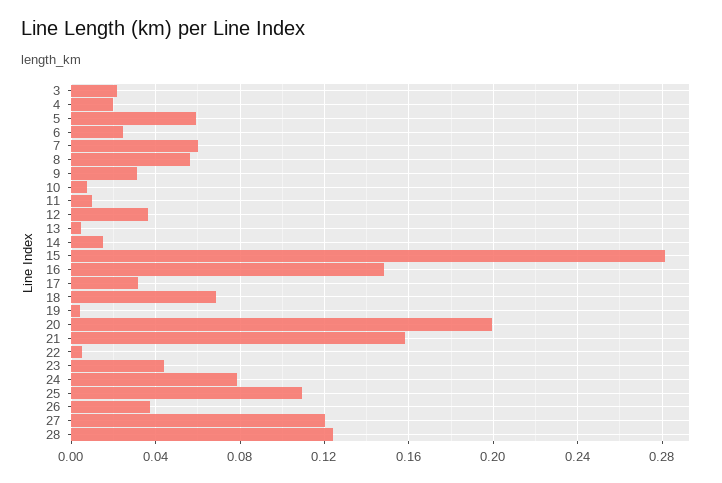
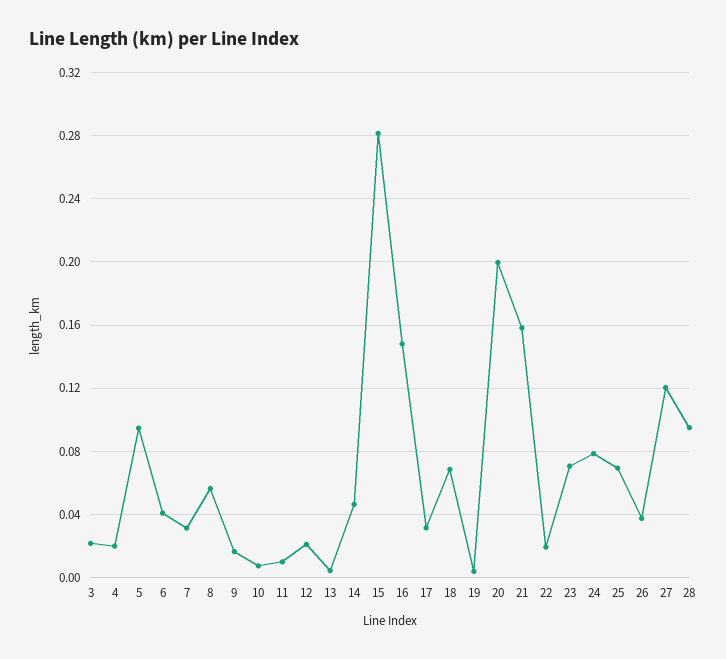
  {
    "3": 0.02,
    "4": 0.02,
-   "5": 0.06,
+   "5": 0.095,
-   "6": 0.025,
+   "6": 0.04,
-   "7": 0.06,
+   "7": 0.03,
    "8": 0.055,
-   "9": 0.03,
+   "9": 0.015,
    "10": 0.01,
    "11": 0.01,
-   "12": 0.035,
+   "12": 0.02,
    "13": 0.005,
-   "14": 0.015,
+   "14": 0.045,
    "15": 0.28,
    "16": 0.15,
    "17": 0.03,
    "18": 0.07,
    "19": 0.005,
    "20": 0.2,
    "21": 0.16,
-   "22": 0.005,
+   "22": 0.02,
-   "23": 0.045,
+   "23": 0.07,
    "24": 0.08,
-   "25": 0.11,
+   "25": 0.07,
    "26": 0.04,
    "27": 0.12,
-   "28": 0.125
+   "28": 0.095
  }

